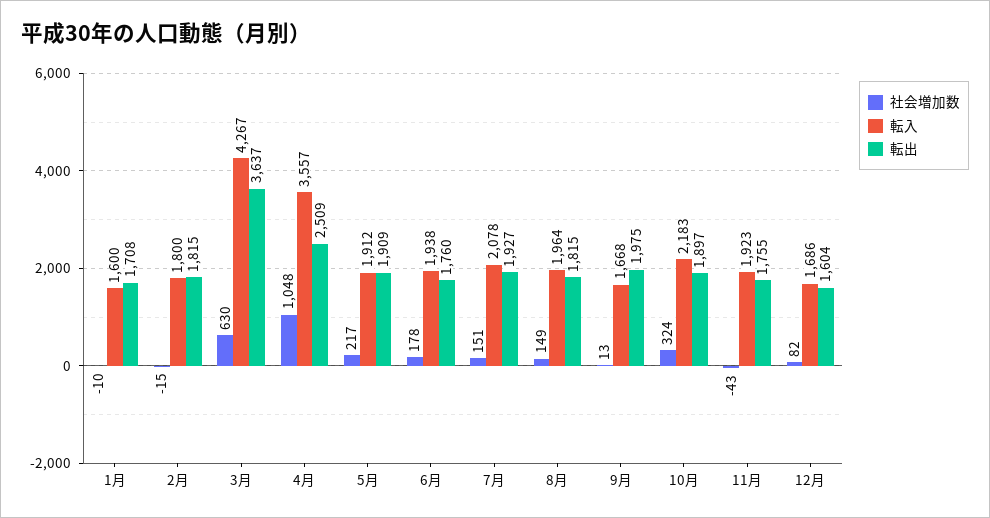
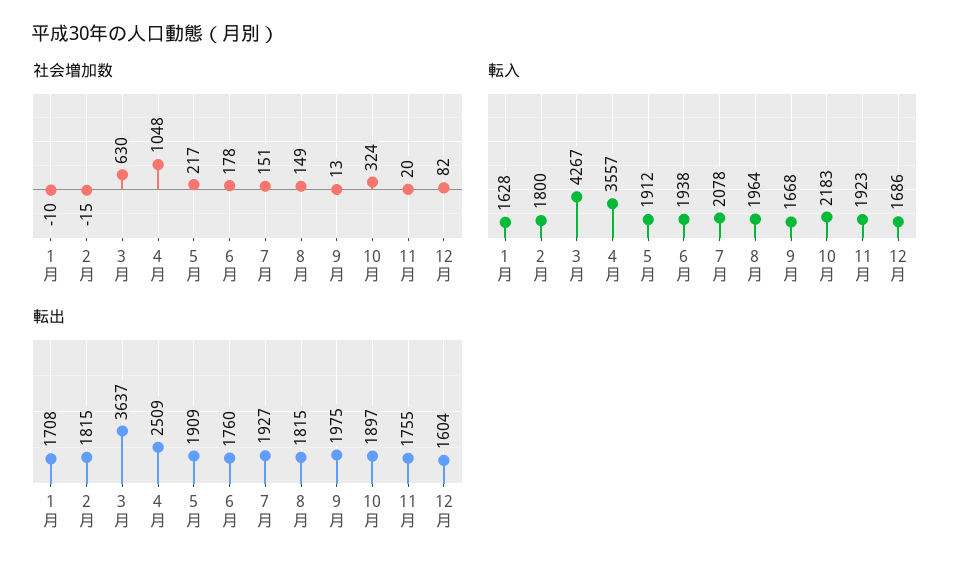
  {
    "社会増加数": {
      "1月": -10,
      "2月": -15,
      "3月": 630,
      "4月": 1048,
      "5月": 217,
      "6月": 178,
      "7月": 151,
      "8月": 149,
      "9月": 13,
      "10月": 324,
-     "11月": -43,
+     "11月": 20,
      "12月": 82
    },
    "転入": {
-     "1月": 1600,
+     "1月": 1628,
      "2月": 1800,
      "3月": 4267,
      "4月": 3557,
      "5月": 1912,
      "6月": 1938,
      "7月": 2078,
      "8月": 1964,
      "9月": 1668,
      "10月": 2183,
      "11月": 1923,
      "12月": 1686
    },
    "転出": {
      "1月": 1708,
      "2月": 1815,
      "3月": 3637,
      "4月": 2509,
      "5月": 1909,
      "6月": 1760,
      "7月": 1927,
      "8月": 1815,
      "9月": 1975,
      "10月": 1897,
      "11月": 1755,
      "12月": 1604
    }
  }

